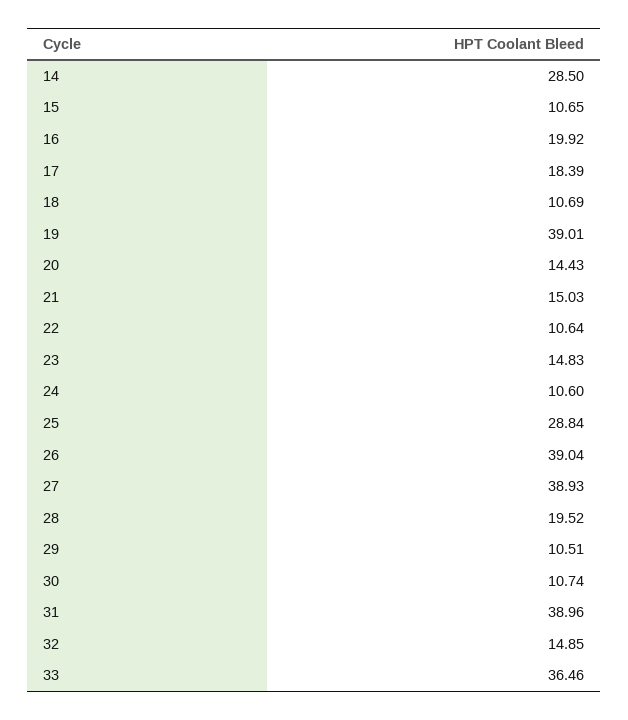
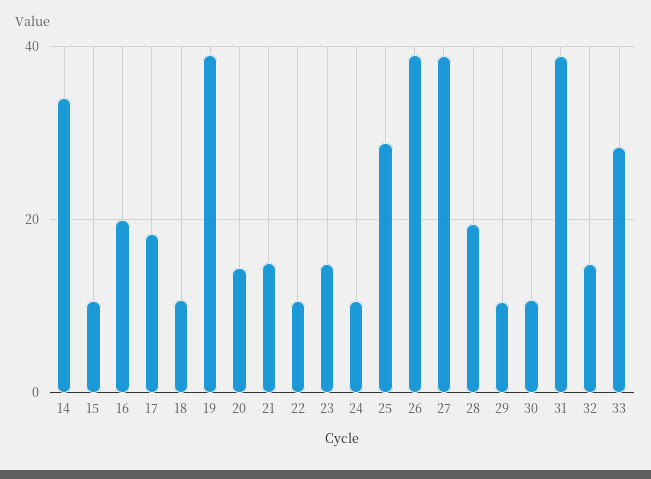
  {
-   "14": 28.5,
+   "14": 34,
    "15": 10.65,
    "16": 19.92,
    "17": 18.39,
    "18": 10.69,
    "19": 39.01,
    "20": 14.43,
    "21": 15.03,
    "22": 10.64,
    "23": 14.83,
    "24": 10.6,
    "25": 28.84,
    "26": 39.04,
    "27": 38.93,
    "28": 19.52,
    "29": 10.51,
    "30": 10.74,
    "31": 38.96,
    "32": 14.85,
-   "33": 36.46
+   "33": 28
  }

